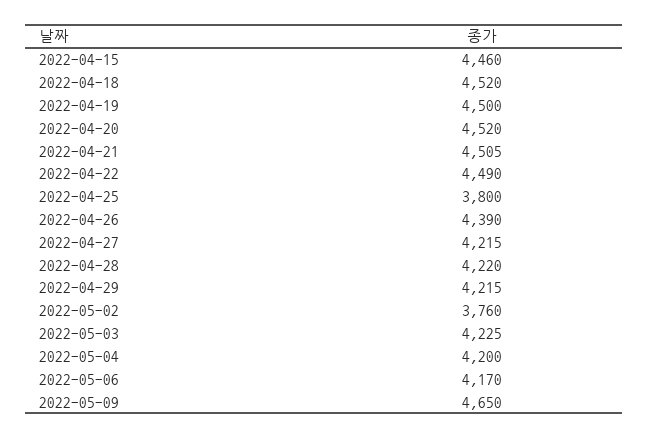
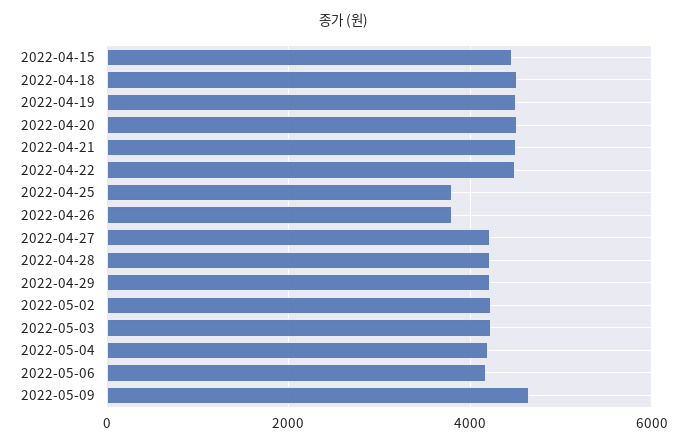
  {
    "2022-04-15": 4460,
    "2022-04-18": 4520,
    "2022-04-19": 4500,
    "2022-04-20": 4520,
    "2022-04-21": 4505,
    "2022-04-22": 4490,
    "2022-04-25": 3800,
-   "2022-04-26": 4390,
+   "2022-04-26": 3800,
    "2022-04-27": 4215,
    "2022-04-28": 4220,
    "2022-04-29": 4215,
-   "2022-05-02": 3760,
+   "2022-05-02": 4200,
    "2022-05-03": 4225,
    "2022-05-04": 4200,
    "2022-05-06": 4170,
    "2022-05-09": 4650
  }

